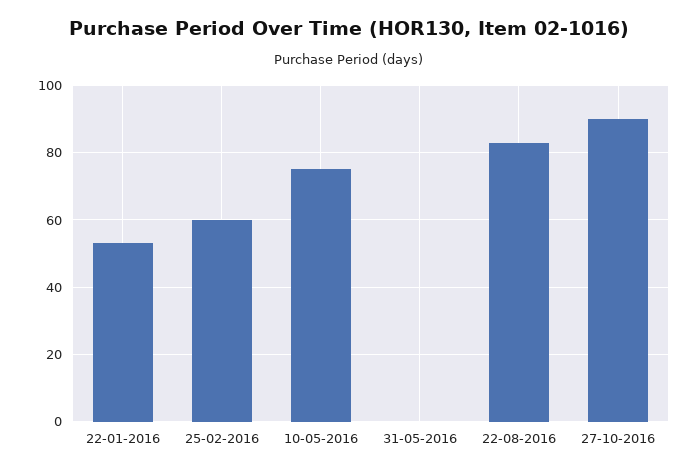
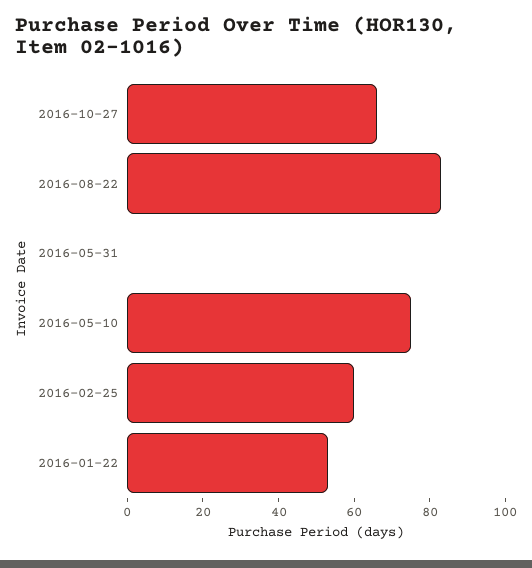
  {
    "22-01-2016": 55,
    "25-02-2016": 60,
    "10-05-2016": 75,
    "31-05-2016": 0,
    "22-08-2016": 85,
-   "27-10-2016": 90
+   "27-10-2016": 65
  }

